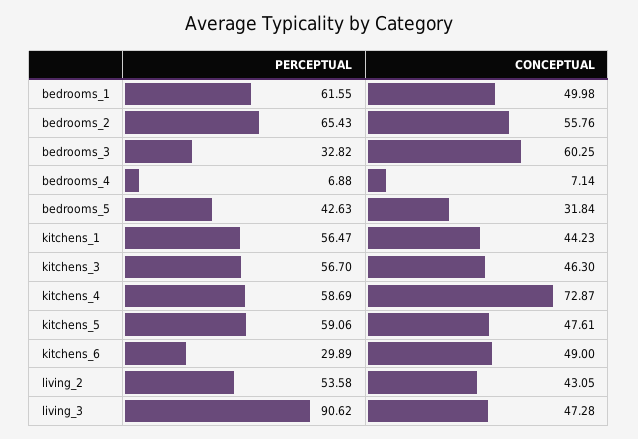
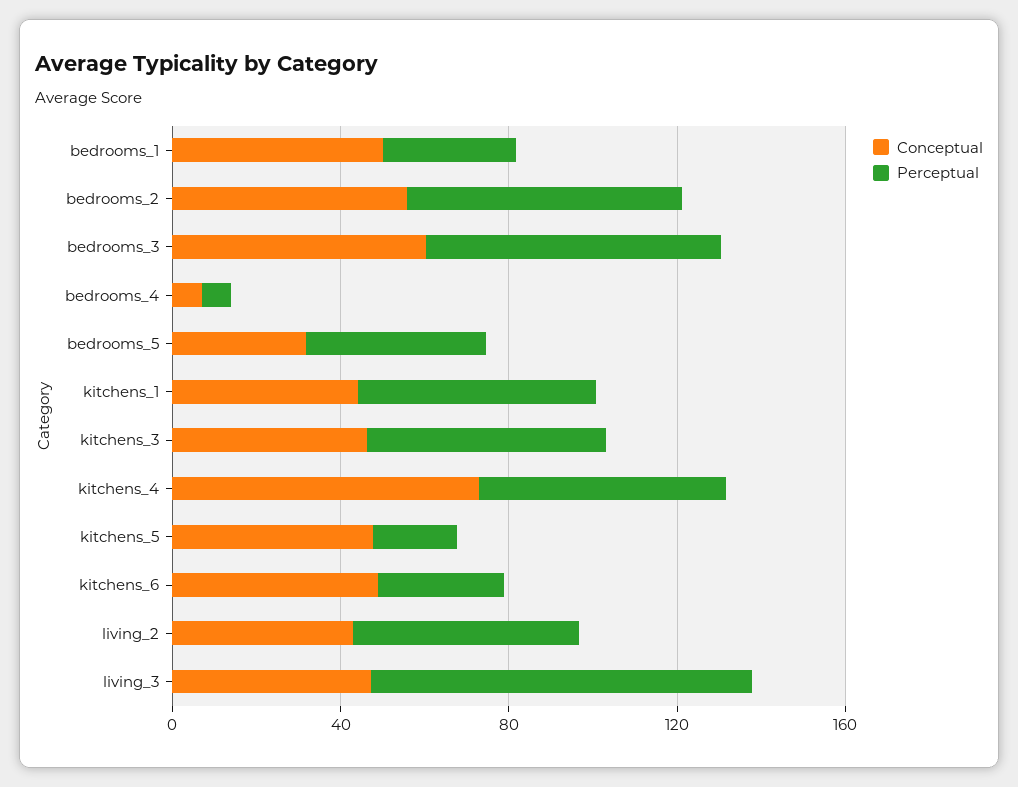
  {
    "PERCEPTUAL": {
-     "bedrooms_1": 61.55,
+     "bedrooms_1": 30,
      "bedrooms_2": 65.43,
-     "bedrooms_3": 32.82,
+     "bedrooms_3": 70,
      "bedrooms_4": 6.88,
      "bedrooms_5": 42.63,
      "kitchens_1": 56.47,
      "kitchens_3": 56.7,
      "kitchens_4": 58.69,
-     "kitchens_5": 59.06,
+     "kitchens_5": 20,
      "kitchens_6": 29.89,
      "living_2": 53.58,
      "living_3": 90.62
    },
    "CONCEPTUAL": {
      "bedrooms_1": 49.98,
      "bedrooms_2": 55.76,
      "bedrooms_3": 60.25,
      "bedrooms_4": 7.14,
      "bedrooms_5": 31.84,
      "kitchens_1": 44.23,
      "kitchens_3": 46.3,
      "kitchens_4": 72.87,
      "kitchens_5": 47.61,
      "kitchens_6": 49,
      "living_2": 43.05,
      "living_3": 47.28
    }
  }

